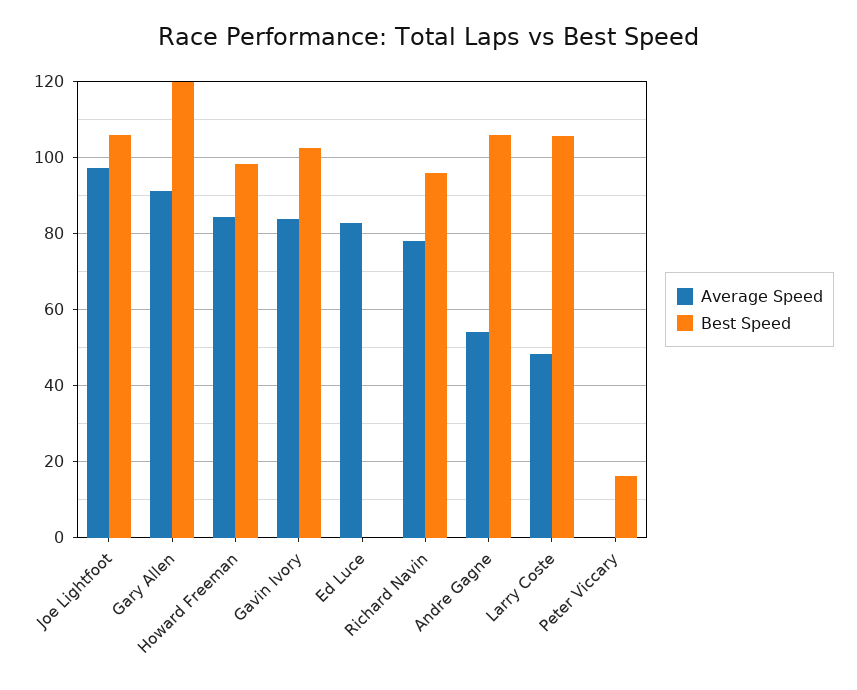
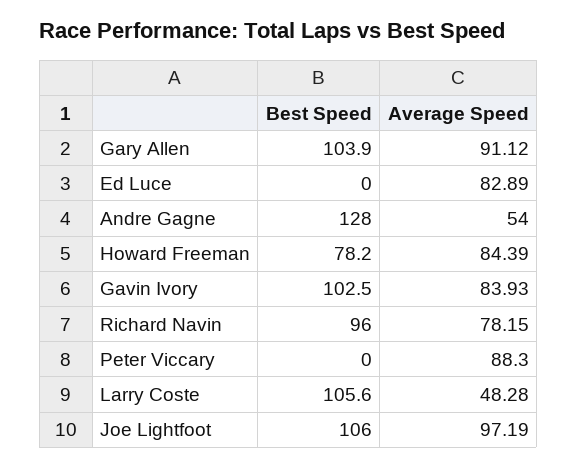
  {
    "Average Speed": {
      "Joe Lightfoot": 97.19,
      "Gary Allen": 91.12,
      "Howard Freeman": 84.39,
      "Gavin Ivory": 83.93,
      "Ed Luce": 82.89,
      "Richard Navin": 78.15,
      "Andre Gagne": 54,
      "Larry Coste": 48.28,
-     "Peter Viccary": 0
+     "Peter Viccary": 88.3
    },
    "Best Speed": {
      "Joe Lightfoot": 106,
-     "Gary Allen": 120,
+     "Gary Allen": 103.9,
-     "Howard Freeman": 98,
+     "Howard Freeman": 78.2,
      "Gavin Ivory": 102.5,
      "Ed Luce": 0,
      "Richard Navin": 96,
-     "Andre Gagne": 106,
+     "Andre Gagne": 128,
      "Larry Coste": 105.6,
-     "Peter Viccary": 16
+     "Peter Viccary": 0
    }
  }

